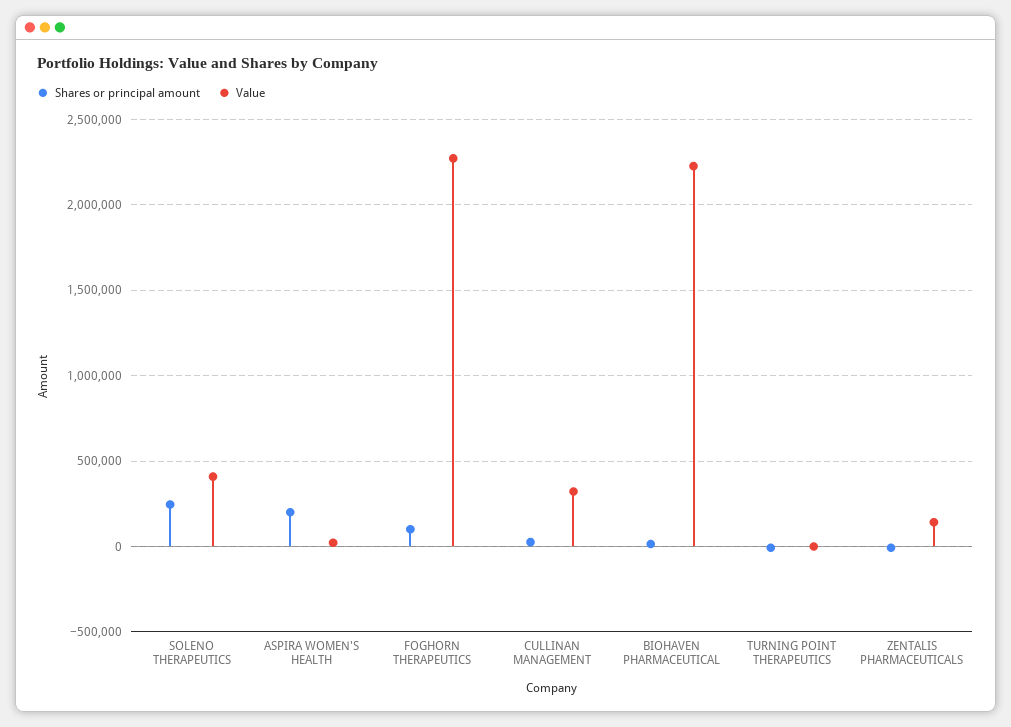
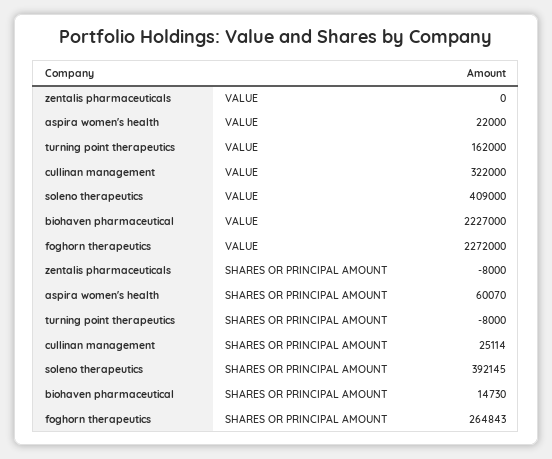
  {
    "Shares or principal amount": {
-     "SOLENO THERAPEUTICS": 250000,
+     "SOLENO THERAPEUTICS": 392145,
-     "ASPIRA WOMEN'S HEALTH": 200000,
+     "ASPIRA WOMEN'S HEALTH": 60070,
-     "FOGHORN THERAPEUTICS": 100000,
+     "FOGHORN THERAPEUTICS": 264843,
      "CULLINAN MANAGEMENT": 25114,
      "BIOHAVEN PHARMACEUTICAL": 14730,
      "TURNING POINT THERAPEUTICS": -8000,
      "ZENTALIS PHARMACEUTICALS": -8000
    },
    "Value": {
      "SOLENO THERAPEUTICS": 409000,
      "ASPIRA WOMEN'S HEALTH": 22000,
      "FOGHORN THERAPEUTICS": 2272000,
      "CULLINAN MANAGEMENT": 322000,
      "BIOHAVEN PHARMACEUTICAL": 2227000,
-     "TURNING POINT THERAPEUTICS": 0,
+     "TURNING POINT THERAPEUTICS": 162000,
-     "ZENTALIS PHARMACEUTICALS": 150000
+     "ZENTALIS PHARMACEUTICALS": 0
    }
  }

